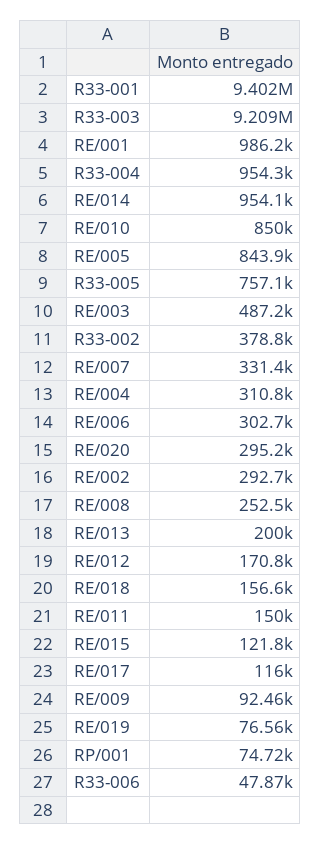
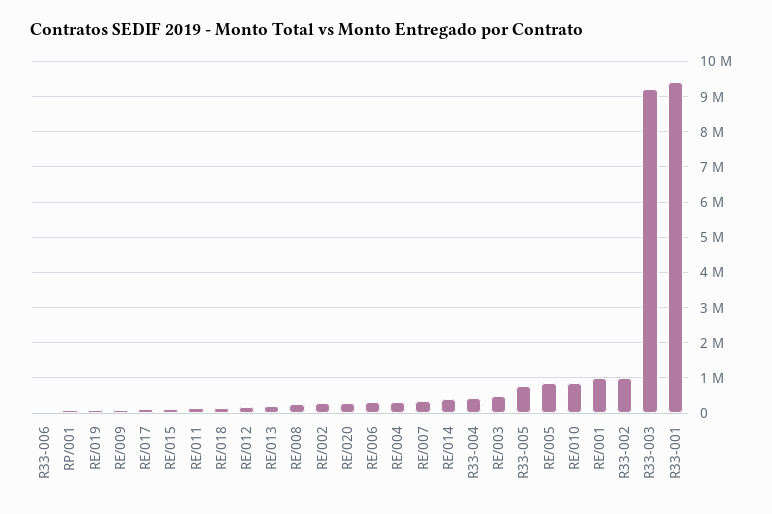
  {
    "R33-001": 9402000,
    "R33-003": 9209000,
    "RE/001": 986200,
-   "R33-004": 954300,
+   "R33-004": 400000,
-   "RE/014": 954100,
+   "RE/014": 400000,
    "RE/010": 850000,
    "RE/005": 843900,
    "R33-005": 757100,
    "RE/003": 487200,
-   "R33-002": 378800,
+   "R33-002": 1000000,
    "RE/007": 331400,
    "RE/004": 310800,
    "RE/006": 302700,
    "RE/020": 295200,
    "RE/002": 292700,
    "RE/008": 252500,
    "RE/013": 200000,
    "RE/012": 170800,
    "RE/018": 156600,
    "RE/011": 150000,
    "RE/015": 121800,
    "RE/017": 116000,
    "RE/009": 92460,
    "RE/019": 76560,
    "RP/001": 74720,
    "R33-006": 47870
  }

